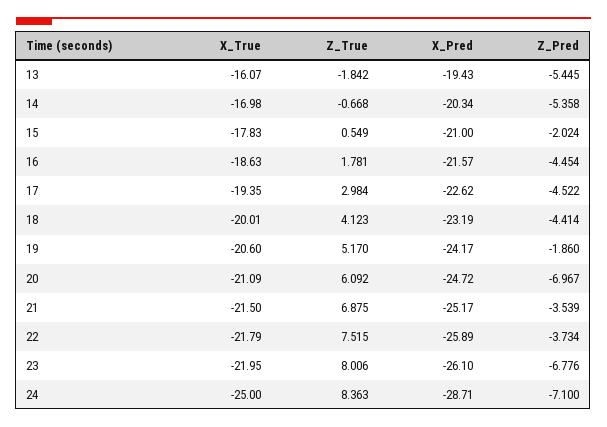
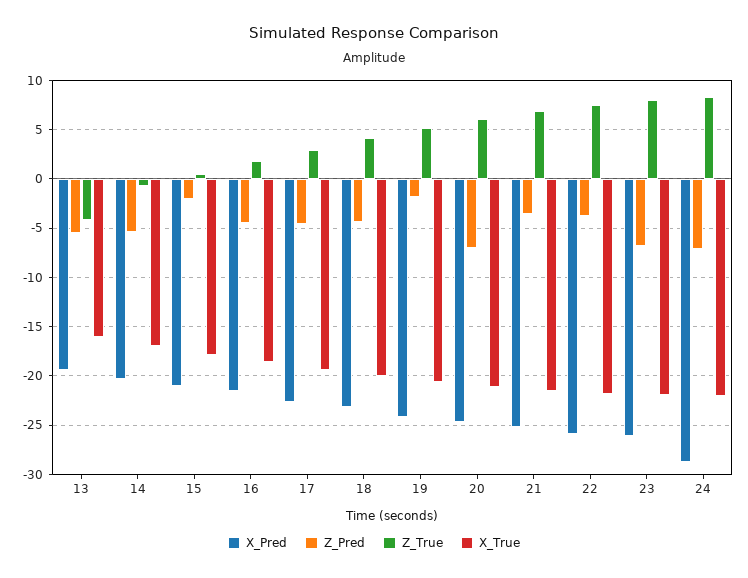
  {
    "X_True": {
      "13": -16.07,
      "14": -16.98,
      "15": -17.83,
      "16": -18.63,
      "17": -19.35,
      "18": -20.01,
      "19": -20.6,
      "20": -21.09,
      "21": -21.5,
      "22": -21.79,
      "23": -21.95,
-     "24": -25
+     "24": -22
    },
    "Z_True": {
-     "13": -1.842,
+     "13": -4,
      "14": -0.668,
      "15": 0.549,
      "16": 1.781,
      "17": 2.984,
      "18": 4.123,
      "19": 5.17,
      "20": 6.092,
      "21": 6.875,
      "22": 7.515,
      "23": 8.006,
      "24": 8.363
    },
    "X_Pred": {
      "13": -19.43,
      "14": -20.34,
      "15": -21,
      "16": -21.57,
      "17": -22.62,
      "18": -23.19,
      "19": -24.17,
      "20": -24.72,
      "21": -25.17,
      "22": -25.89,
      "23": -26.1,
      "24": -28.71
    },
    "Z_Pred": {
      "13": -5.445,
      "14": -5.358,
      "15": -2.024,
      "16": -4.454,
      "17": -4.522,
      "18": -4.414,
      "19": -1.86,
      "20": -6.967,
      "21": -3.539,
      "22": -3.734,
      "23": -6.776,
      "24": -7.1
    }
  }

